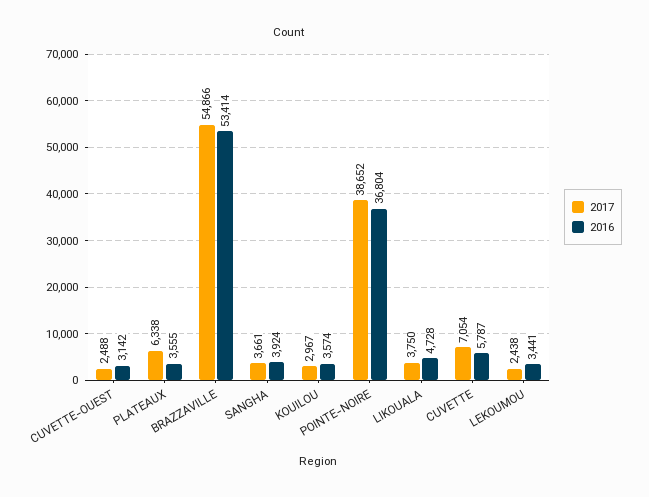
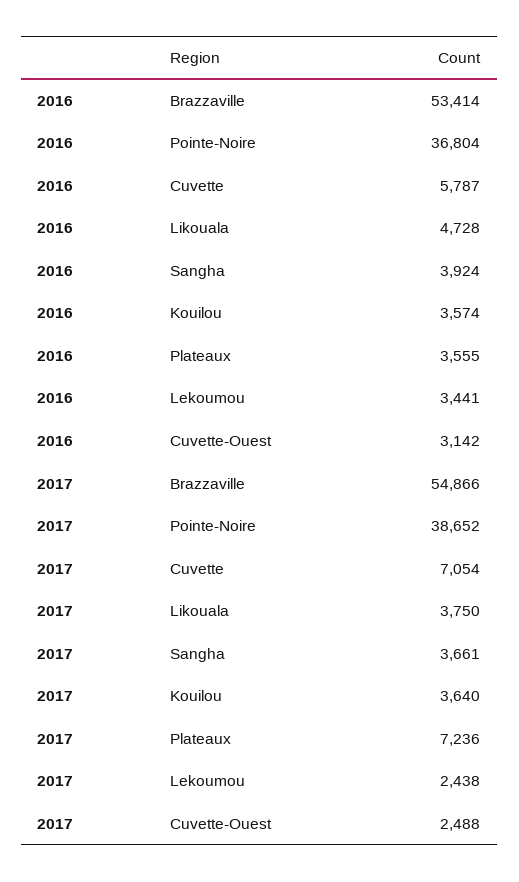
  {
    "2017": {
      "CUVETTE-OUEST": 2488,
-     "PLATEAUX": 6338,
+     "PLATEAUX": 7236,
      "BRAZZAVILLE": 54866,
      "SANGHA": 3661,
-     "KOUILOU": 2967,
+     "KOUILOU": 3640,
      "POINTE-NOIRE": 38652,
      "LIKOUALA": 3750,
      "CUVETTE": 7054,
      "LEKOUMOU": 2438
    },
    "2016": {
      "CUVETTE-OUEST": 3142,
      "PLATEAUX": 3555,
      "BRAZZAVILLE": 53414,
      "SANGHA": 3924,
      "KOUILOU": 3574,
      "POINTE-NOIRE": 36804,
      "LIKOUALA": 4728,
      "CUVETTE": 5787,
      "LEKOUMOU": 3441
    }
  }

